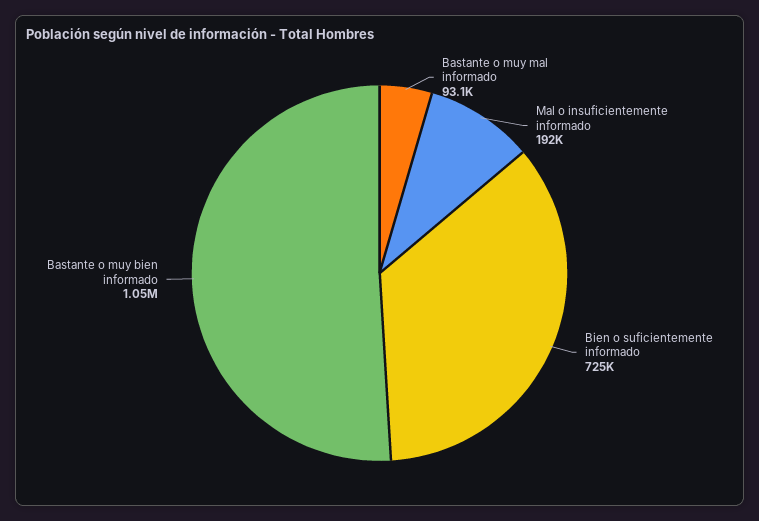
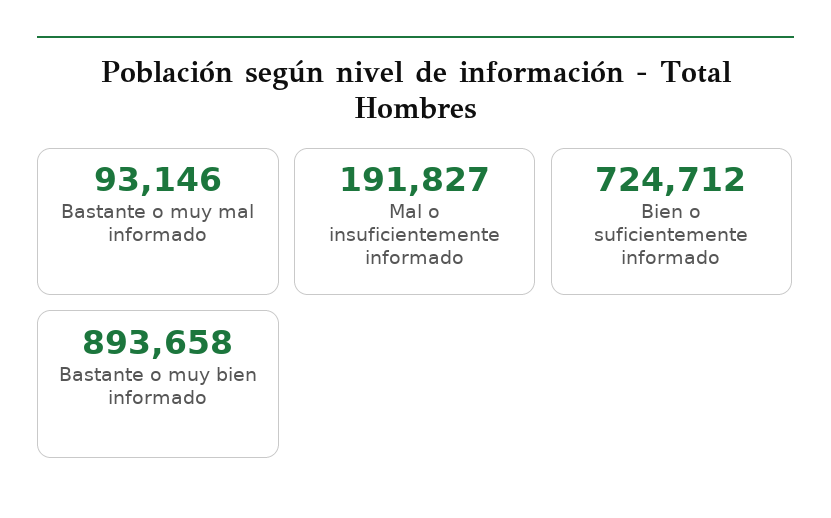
  {
    "Bastante o muy mal informado": 93146,
    "Mal o insuficientemente informado": 191827,
    "Bien o suficientemente informado": 724712,
-   "Bastante o muy bien informado": 1050000
+   "Bastante o muy bien informado": 893658
  }

